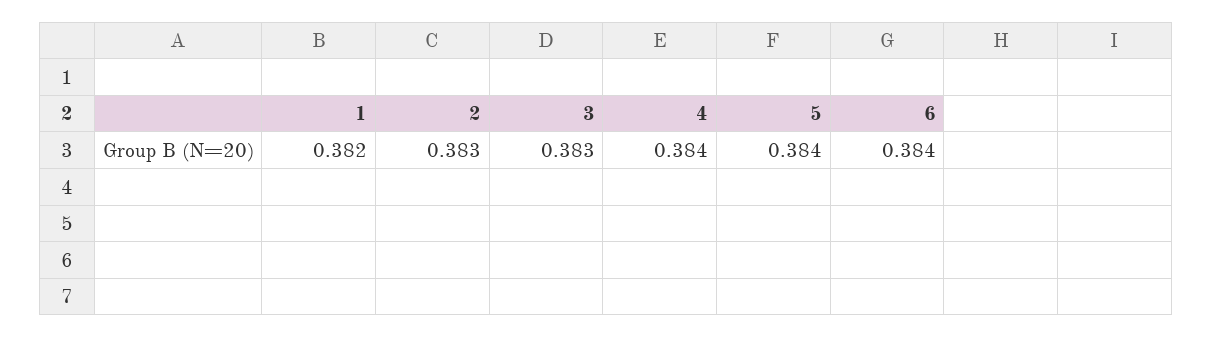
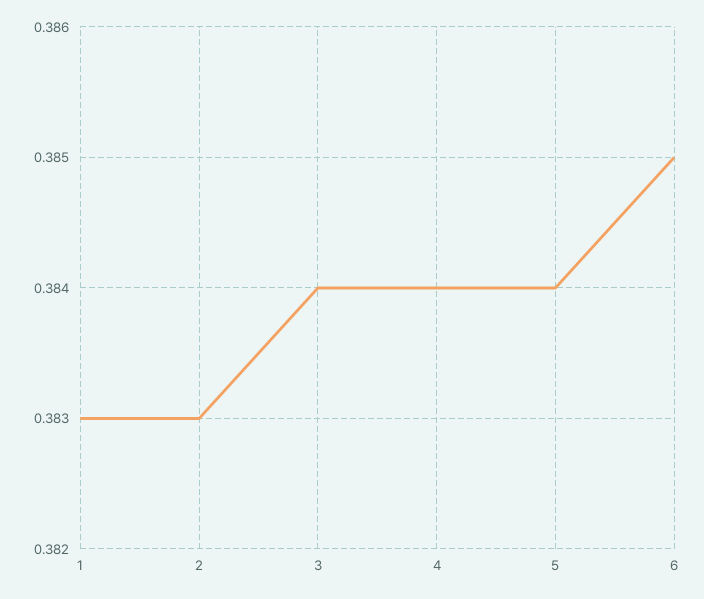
  {
-   "1": 0.382,
+   "1": 0.383,
    "2": 0.383,
-   "3": 0.383,
+   "3": 0.384,
    "4": 0.384,
    "5": 0.384,
-   "6": 0.384
+   "6": 0.385
  }

